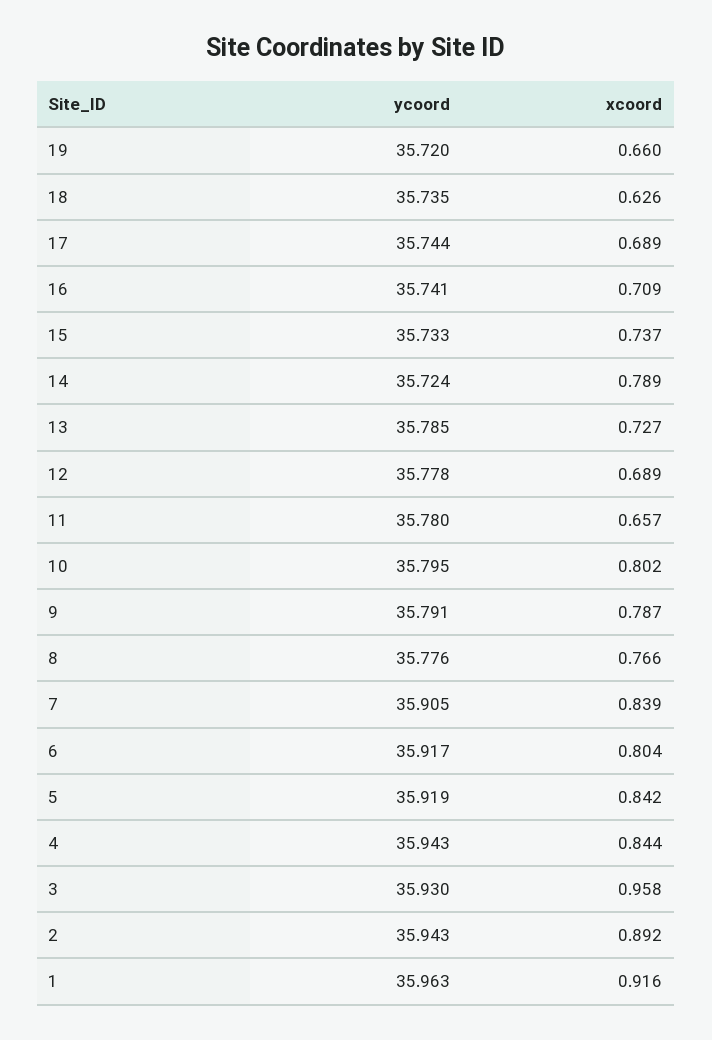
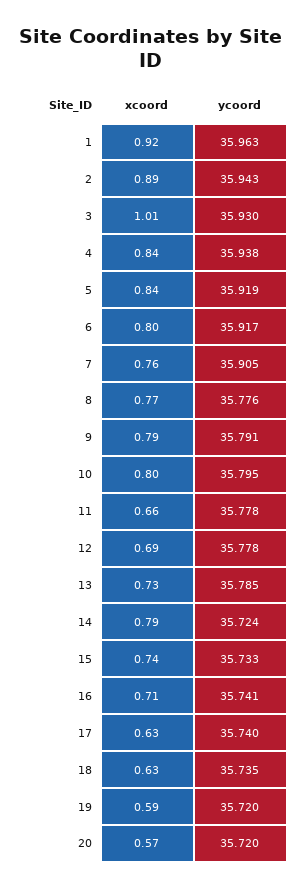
  {
    "ycoord": {
      "19": 35.72,
      "18": 35.735,
-     "17": 35.744,
+     "17": 35.74,
      "16": 35.741,
      "15": 35.733,
      "14": 35.724,
      "13": 35.785,
      "12": 35.778,
-     "11": 35.78,
+     "11": 35.778,
      "10": 35.795,
      "9": 35.791,
      "8": 35.776,
      "7": 35.905,
      "6": 35.917,
      "5": 35.919,
-     "4": 35.943,
+     "4": 35.938,
      "3": 35.93,
      "2": 35.943,
-     "1": 35.963
+     "1": 35.963,
+     "20": 35.72
    },
    "xcoord": {
-     "19": 0.66,
+     "19": 0.59,
      "18": 0.626,
-     "17": 0.689,
+     "17": 0.63,
      "16": 0.709,
      "15": 0.737,
      "14": 0.789,
      "13": 0.727,
      "12": 0.689,
      "11": 0.657,
      "10": 0.802,
      "9": 0.787,
      "8": 0.766,
-     "7": 0.839,
+     "7": 0.76,
      "6": 0.804,
      "5": 0.842,
      "4": 0.844,
-     "3": 0.958,
+     "3": 1.01,
      "2": 0.892,
-     "1": 0.916
+     "1": 0.916,
+     "20": 0.57
    }
  }

